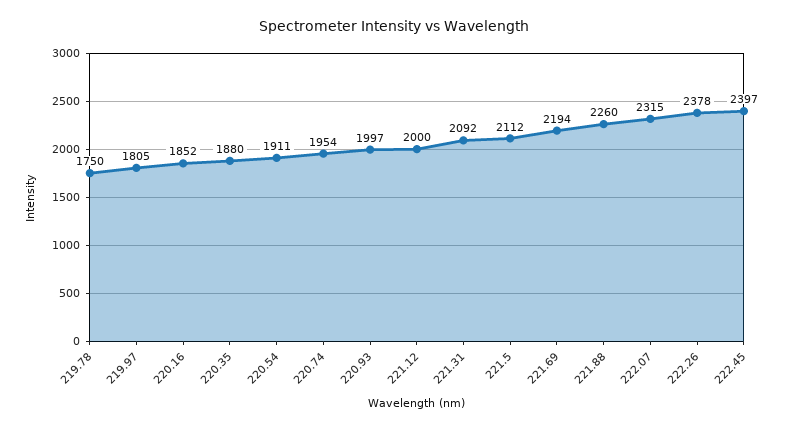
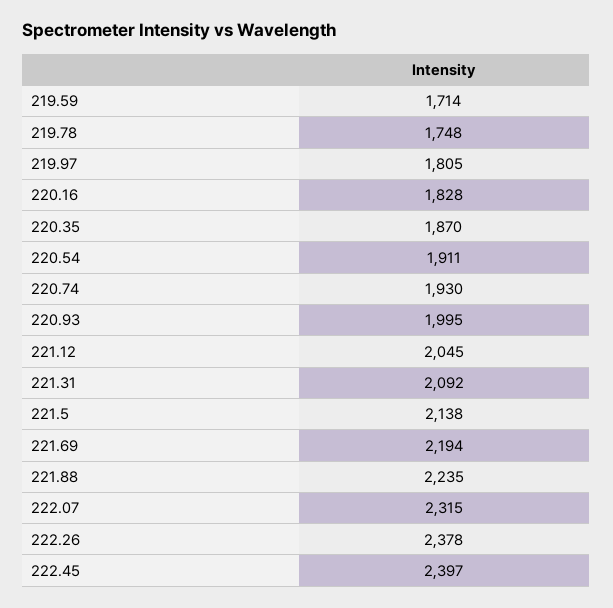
  {
-   "219.78": 1750,
+   "219.78": 1748,
    "219.97": 1805,
-   "220.16": 1852,
+   "220.16": 1828,
-   "220.35": 1880,
+   "220.35": 1870,
    "220.54": 1911,
-   "220.74": 1954,
+   "220.74": 1930,
-   "220.93": 1997,
+   "220.93": 1995,
-   "221.12": 2000,
+   "221.12": 2045,
    "221.31": 2092,
-   "221.5": 2112,
+   "221.5": 2138,
    "221.69": 2194,
-   "221.88": 2260,
+   "221.88": 2235,
    "222.07": 2315,
    "222.26": 2378,
-   "222.45": 2397
+   "222.45": 2397,
+   "219.59": 1714
  }

